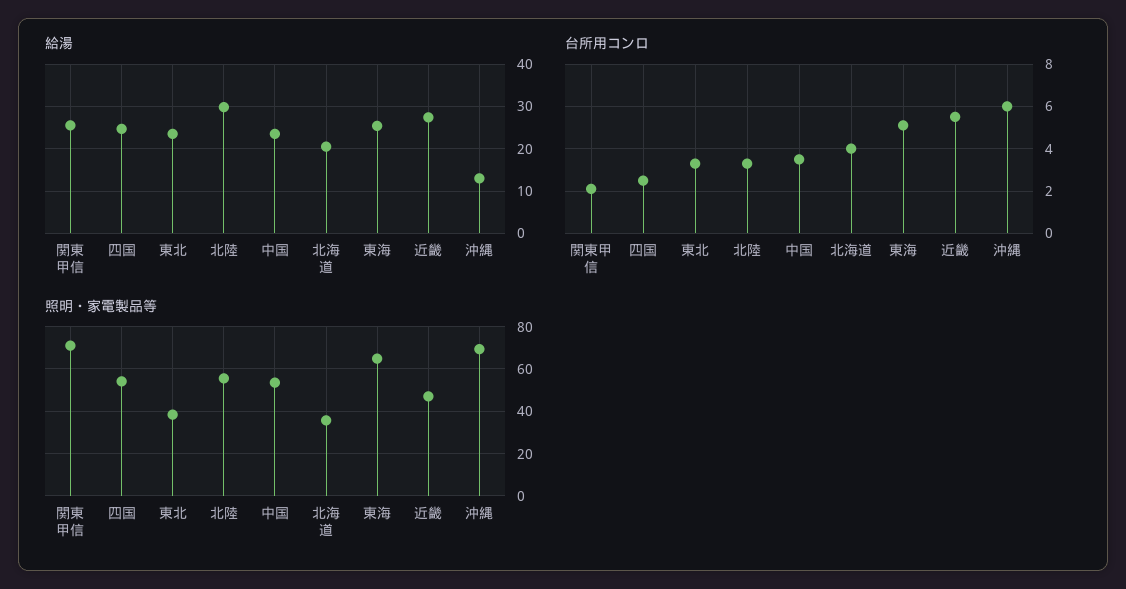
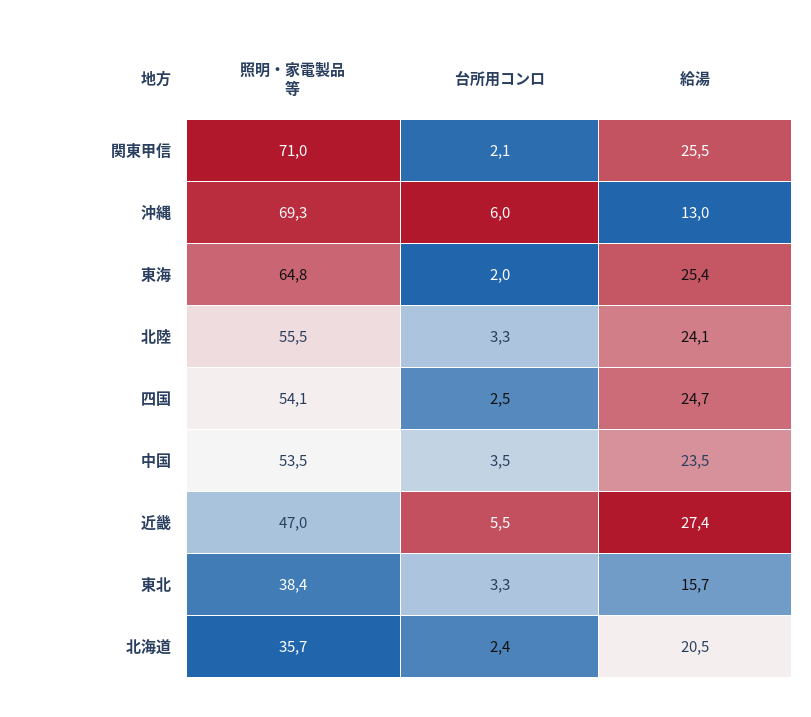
  {
    "給湯": {
      "関東甲信": 25.5,
      "四国": 24.7,
-     "東北": 24,
+     "東北": 15.7,
-     "北陸": 30,
+     "北陸": 24.1,
      "中国": 23.5,
      "北海道": 20.5,
      "東海": 25.4,
      "近畿": 27.4,
      "沖縄": 13
    },
    "台所用コンロ": {
      "関東甲信": 2.1,
      "四国": 2.5,
      "東北": 3.3,
      "北陸": 3.3,
      "中国": 3.5,
-     "北海道": 4,
+     "北海道": 2.4,
-     "東海": 5,
+     "東海": 2,
      "近畿": 5.5,
      "沖縄": 6
    },
    "照明・家電製品等": {
      "関東甲信": 71,
      "四国": 54.1,
      "東北": 38.4,
      "北陸": 55.5,
      "中国": 53.5,
      "北海道": 35.7,
      "東海": 64.8,
      "近畿": 47,
      "沖縄": 69.3
    }
  }

